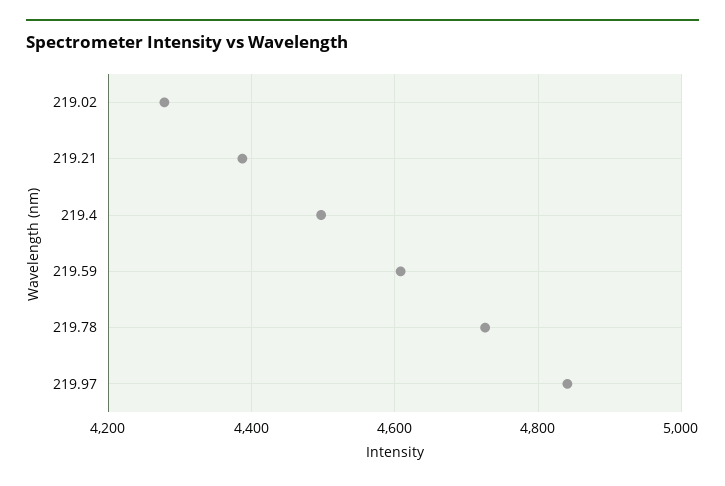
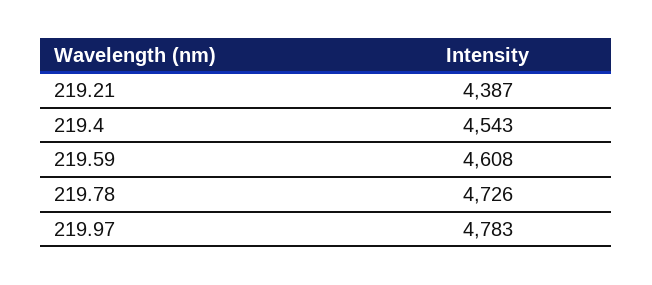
  {
-   "219.02": 4280,
    "219.21": 4387,
-   "219.4": 4500,
+   "219.4": 4543,
    "219.59": 4608,
    "219.78": 4726,
-   "219.97": 4840
+   "219.97": 4783
  }

